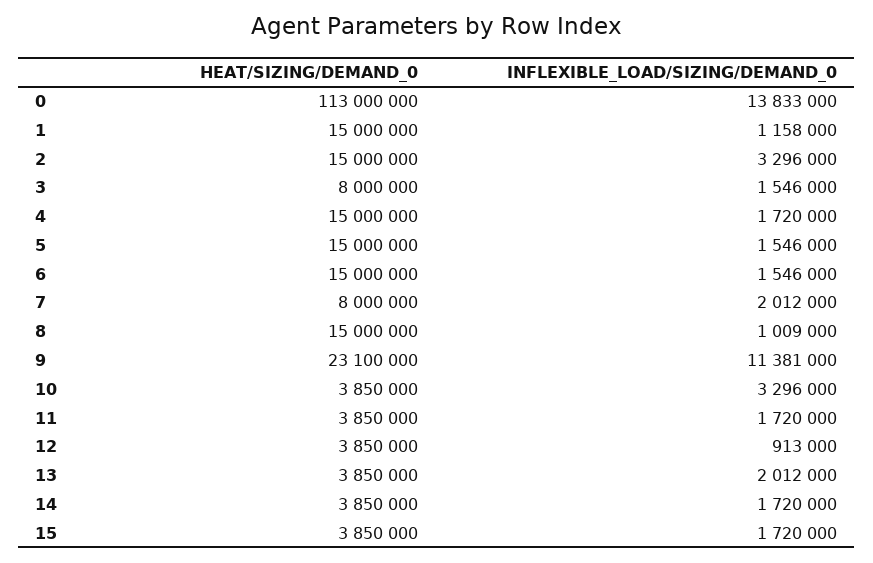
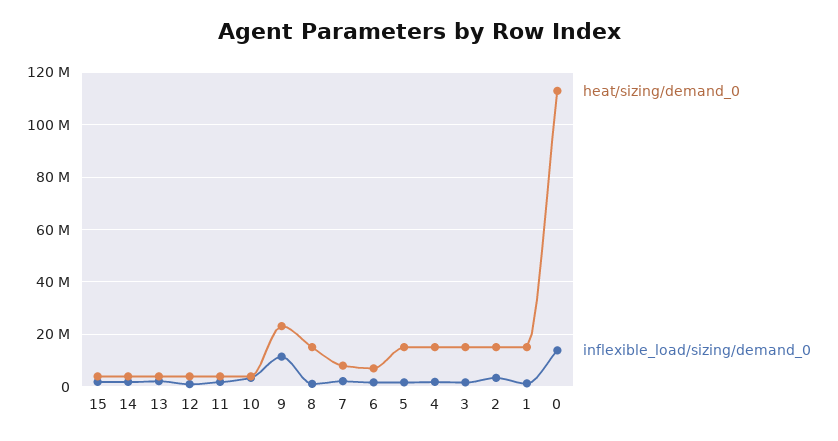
  {
    "HEAT/SIZING/DEMAND_0": {
      "0": 113000000,
      "1": 15000000,
      "2": 15000000,
-     "3": 8000000,
+     "3": 15000000,
      "4": 15000000,
      "5": 15000000,
-     "6": 15000000,
+     "6": 7500000,
      "7": 8000000,
      "8": 15000000,
      "9": 23100000,
      "10": 3850000,
      "11": 3850000,
      "12": 3850000,
      "13": 3850000,
      "14": 3850000,
      "15": 3850000
    },
    "INFLEXIBLE_LOAD/SIZING/DEMAND_0": {
      "0": 13833000,
      "1": 1158000,
      "2": 3296000,
      "3": 1546000,
      "4": 1720000,
      "5": 1546000,
      "6": 1546000,
      "7": 2012000,
      "8": 1009000,
      "9": 11381000,
      "10": 3296000,
      "11": 1720000,
      "12": 913000,
      "13": 2012000,
      "14": 1720000,
      "15": 1720000
    }
  }

